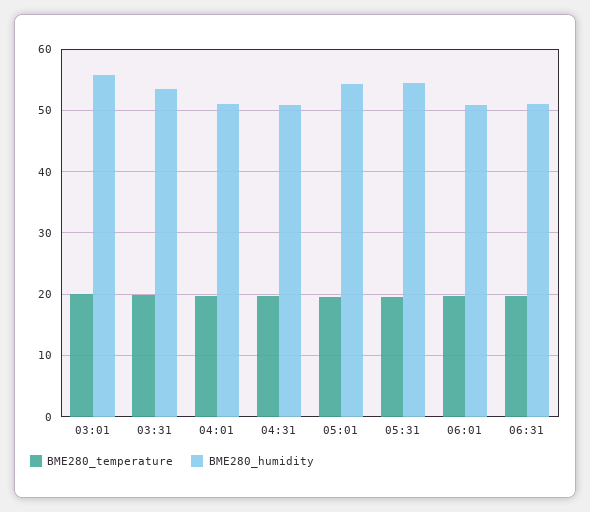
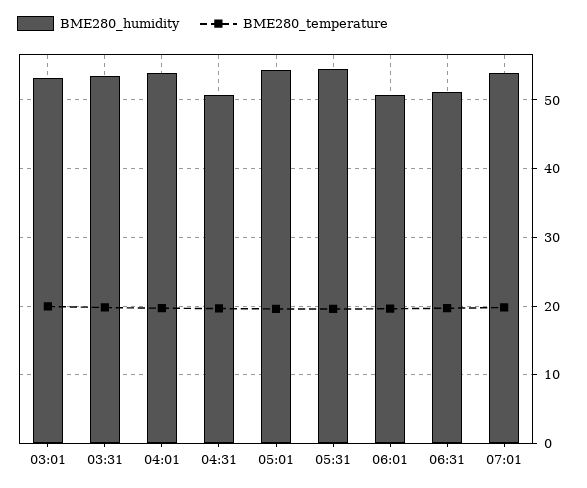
  {
    "BME280_temperature": {
      "03:01": 20,
      "03:31": 20,
      "04:01": 20,
      "04:31": 20,
      "05:01": 20,
      "05:31": 20,
      "06:01": 20,
-     "06:31": 20
+     "06:31": 20,
+     "07:01": 20
    },
    "BME280_humidity": {
-     "03:01": 56,
+     "03:01": 53,
      "03:31": 53,
-     "04:01": 51,
+     "04:01": 54,
      "04:31": 51,
      "05:01": 54,
      "05:31": 55,
      "06:01": 51,
-     "06:31": 51
+     "06:31": 51,
+     "07:01": 54
    }
  }

